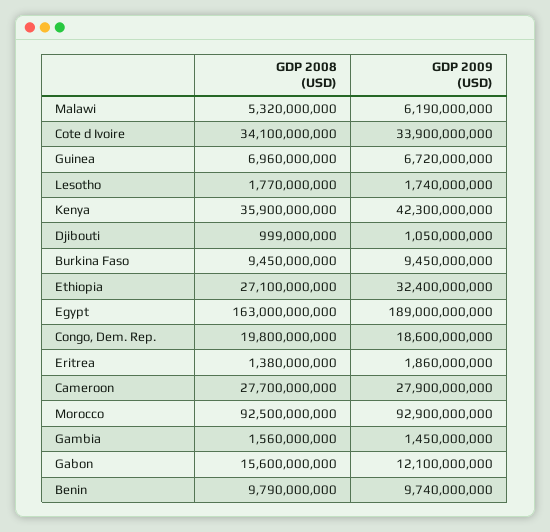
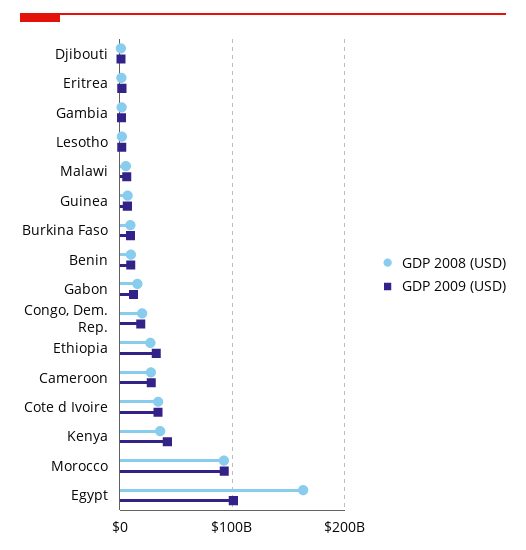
  {
    "GDP 2008 (USD)": {
      "Malawi": 5320000000,
      "Cote d Ivoire": 34100000000,
      "Guinea": 6960000000,
      "Lesotho": 1770000000,
      "Kenya": 35900000000,
      "Djibouti": 999000000,
      "Burkina Faso": 9450000000,
      "Ethiopia": 27100000000,
      "Egypt": 163000000000,
      "Congo, Dem. Rep.": 19800000000,
      "Eritrea": 1380000000,
      "Cameroon": 27700000000,
      "Morocco": 92500000000,
      "Gambia": 1560000000,
      "Gabon": 15600000000,
      "Benin": 9790000000
    },
    "GDP 2009 (USD)": {
      "Malawi": 6190000000,
      "Cote d Ivoire": 33900000000,
      "Guinea": 6720000000,
      "Lesotho": 1740000000,
      "Kenya": 42300000000,
      "Djibouti": 1050000000,
      "Burkina Faso": 9450000000,
      "Ethiopia": 32400000000,
-     "Egypt": 189000000000,
+     "Egypt": 100000000000,
      "Congo, Dem. Rep.": 18600000000,
      "Eritrea": 1860000000,
      "Cameroon": 27900000000,
      "Morocco": 92900000000,
      "Gambia": 1450000000,
      "Gabon": 12100000000,
      "Benin": 9740000000
    }
  }

